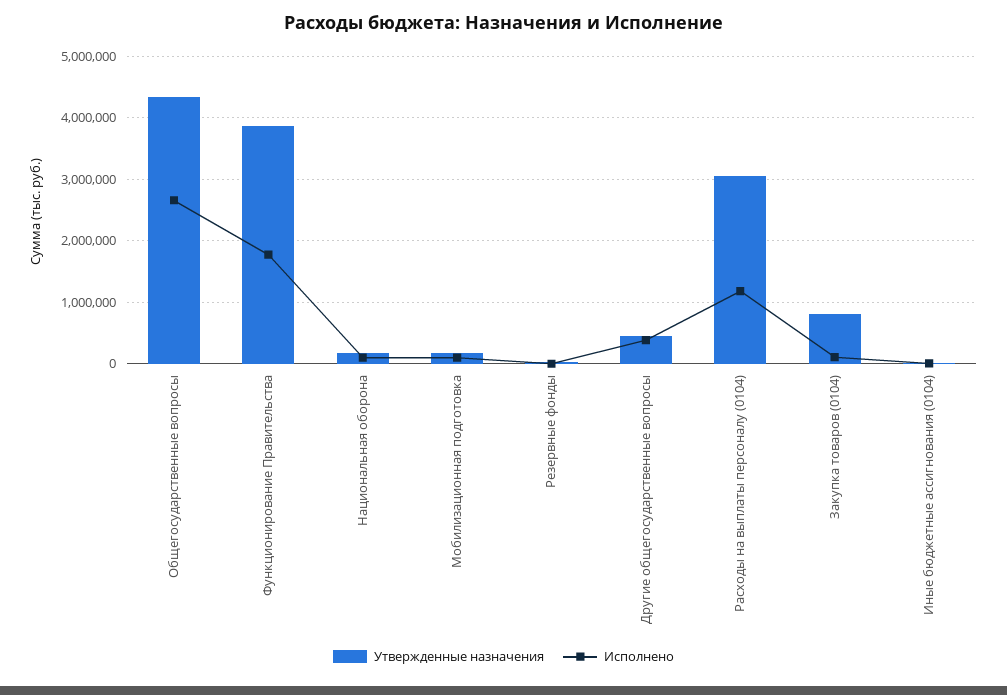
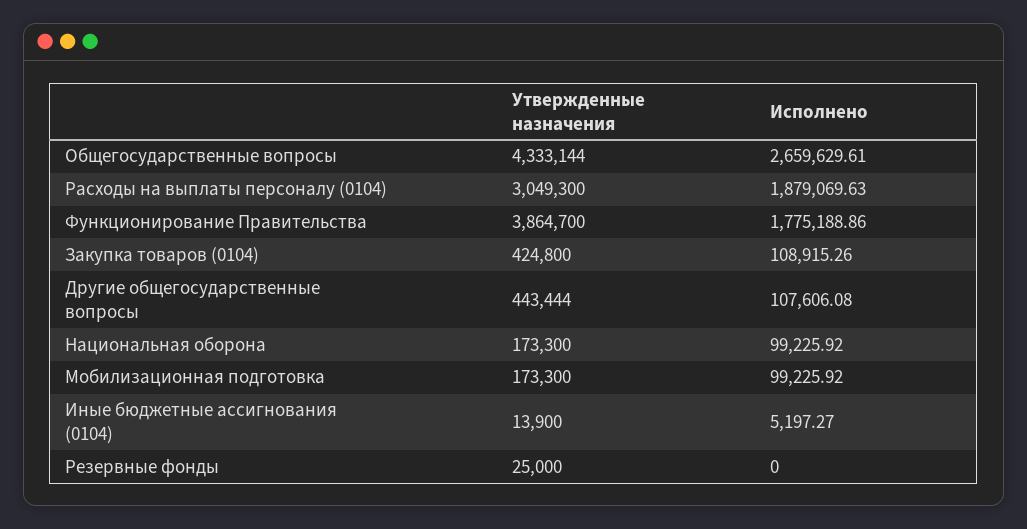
  {
    "Утвержденные назначения": {
      "Общегосударственные вопросы": 4333144,
      "Функционирование Правительства": 3864700,
      "Национальная оборона": 173300,
      "Мобилизационная подготовка": 173300,
      "Резервные фонды": 25000,
      "Другие общегосударственные вопросы": 443444,
      "Расходы на выплаты персоналу (0104)": 3049300,
-     "Закупка товаров (0104)": 800000,
+     "Закупка товаров (0104)": 424800,
      "Иные бюджетные ассигнования (0104)": 13900
    },
    "Исполнено": {
      "Общегосударственные вопросы": 2659629.61,
      "Функционирование Правительства": 1775188.86,
      "Национальная оборона": 99225.92,
      "Мобилизационная подготовка": 99225.92,
      "Резервные фонды": 0,
-     "Другие общегосударственные вопросы": 400000,
+     "Другие общегосударственные вопросы": 107606.08,
-     "Расходы на выплаты персоналу (0104)": 1200000,
+     "Расходы на выплаты персоналу (0104)": 1879069.63,
      "Закупка товаров (0104)": 108915.26,
      "Иные бюджетные ассигнования (0104)": 5197.27
    }
  }

